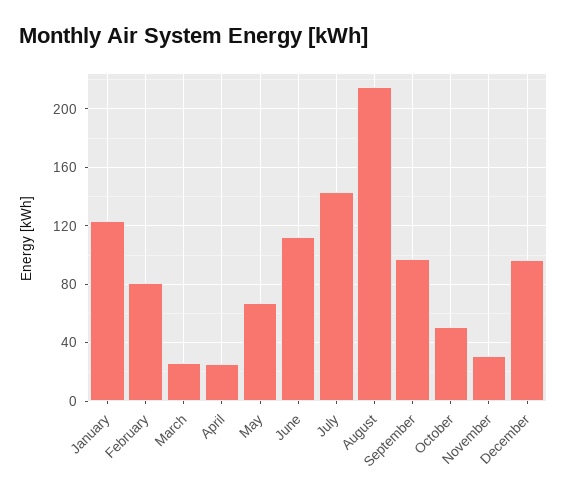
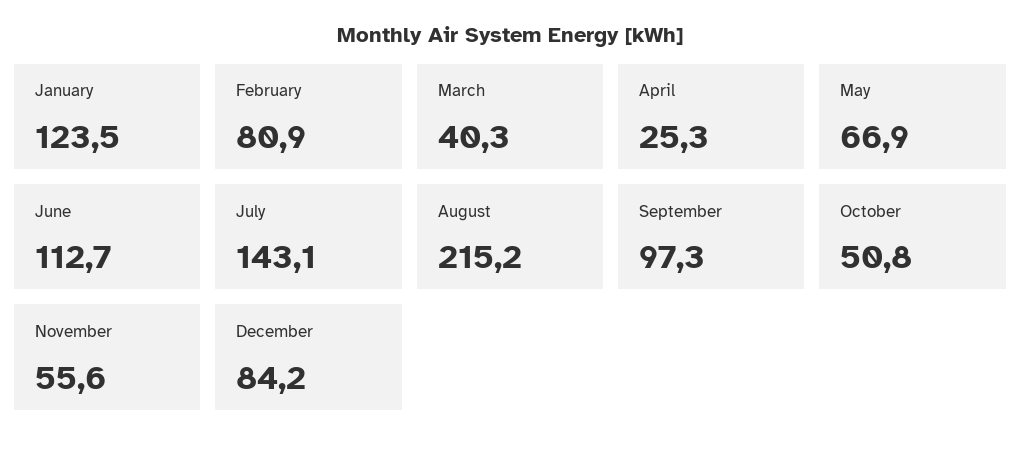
  {
    "January": 123.5,
    "February": 80.9,
-   "March": 25,
+   "March": 40.3,
    "April": 25.3,
    "May": 66.9,
    "June": 112.7,
    "July": 143.1,
    "August": 215.2,
    "September": 97.3,
    "October": 50.8,
-   "November": 30,
+   "November": 55.6,
-   "December": 95
+   "December": 84.2
  }

